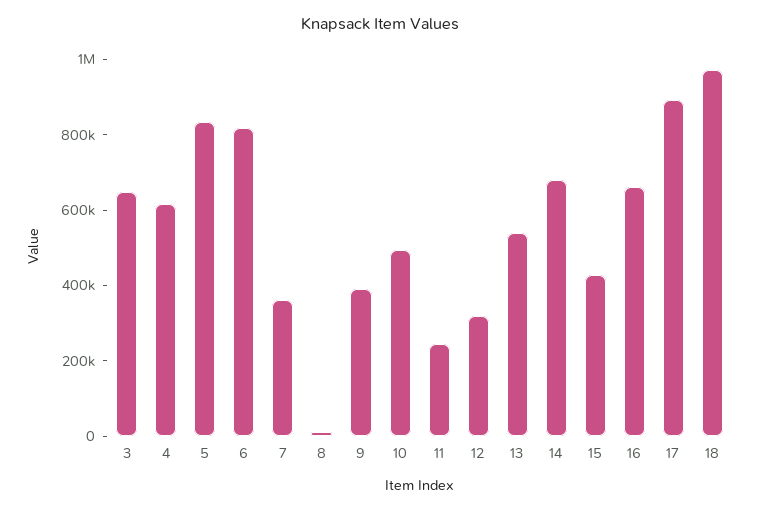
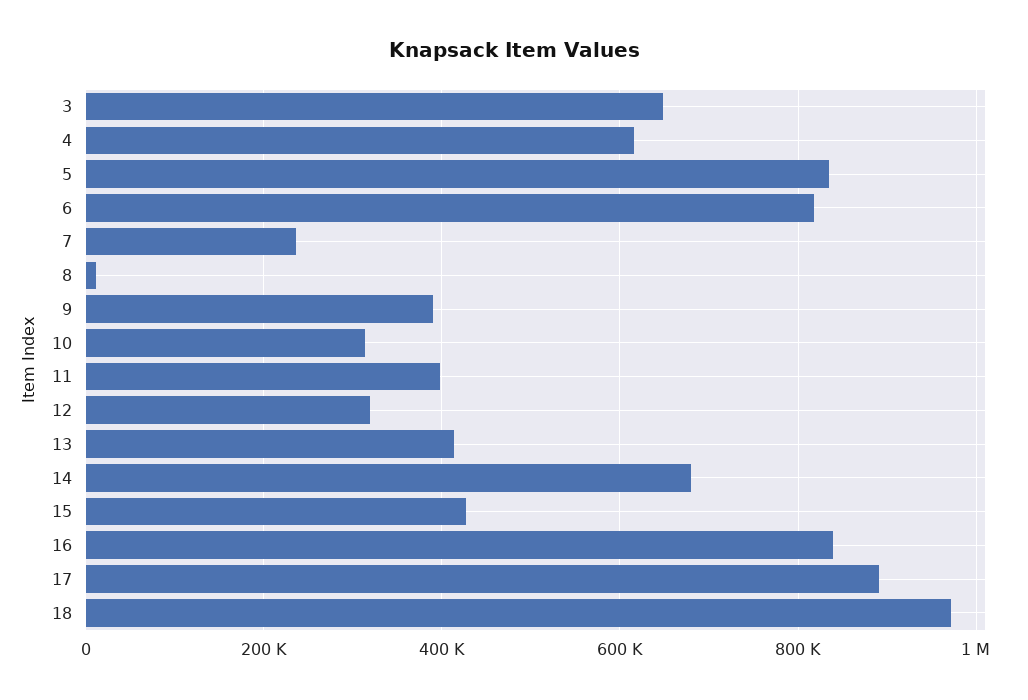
  {
    "3": 640000,
    "4": 620000,
    "5": 840000,
    "6": 820000,
-   "7": 350000,
+   "7": 240000,
    "8": 20000,
    "9": 400000,
-   "10": 500000,
+   "10": 320000,
-   "11": 250000,
+   "11": 400000,
    "12": 320000,
-   "13": 550000,
+   "13": 420000,
    "14": 680000,
    "15": 420000,
-   "16": 650000,
+   "16": 840000,
    "17": 900000,
    "18": 980000
  }

